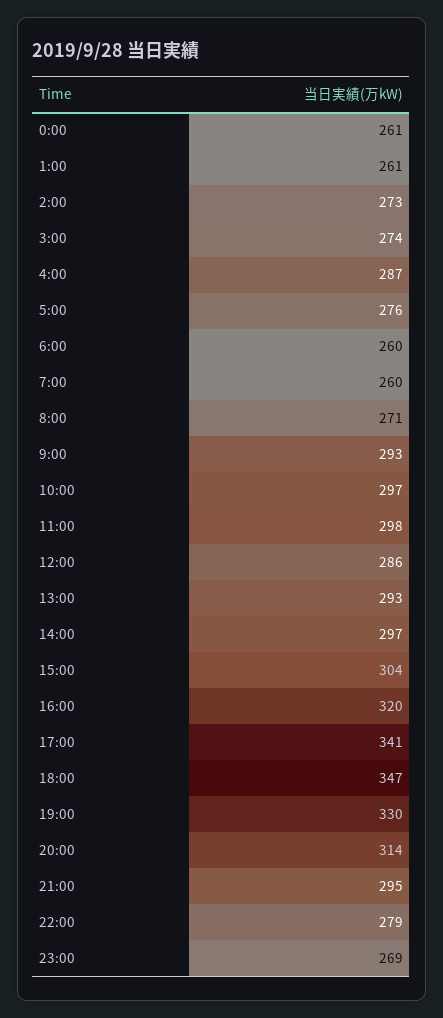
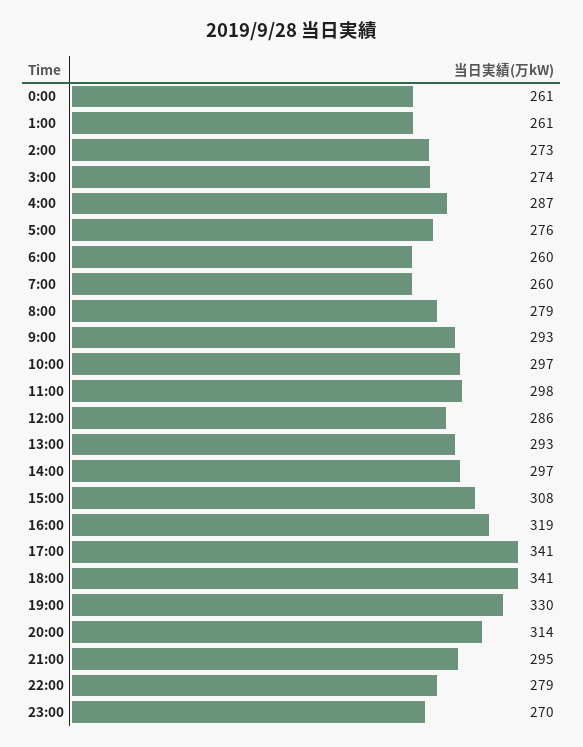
  {
    "0:00": 261,
    "1:00": 261,
    "2:00": 273,
    "3:00": 274,
    "4:00": 287,
    "5:00": 276,
    "6:00": 260,
    "7:00": 260,
-   "8:00": 271,
+   "8:00": 279,
    "9:00": 293,
    "10:00": 297,
    "11:00": 298,
    "12:00": 286,
    "13:00": 293,
    "14:00": 297,
-   "15:00": 304,
+   "15:00": 308,
-   "16:00": 320,
+   "16:00": 319,
    "17:00": 341,
-   "18:00": 347,
+   "18:00": 341,
    "19:00": 330,
    "20:00": 314,
    "21:00": 295,
    "22:00": 279,
-   "23:00": 269
+   "23:00": 270
  }

